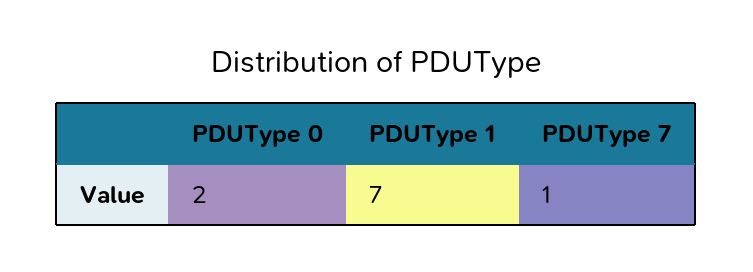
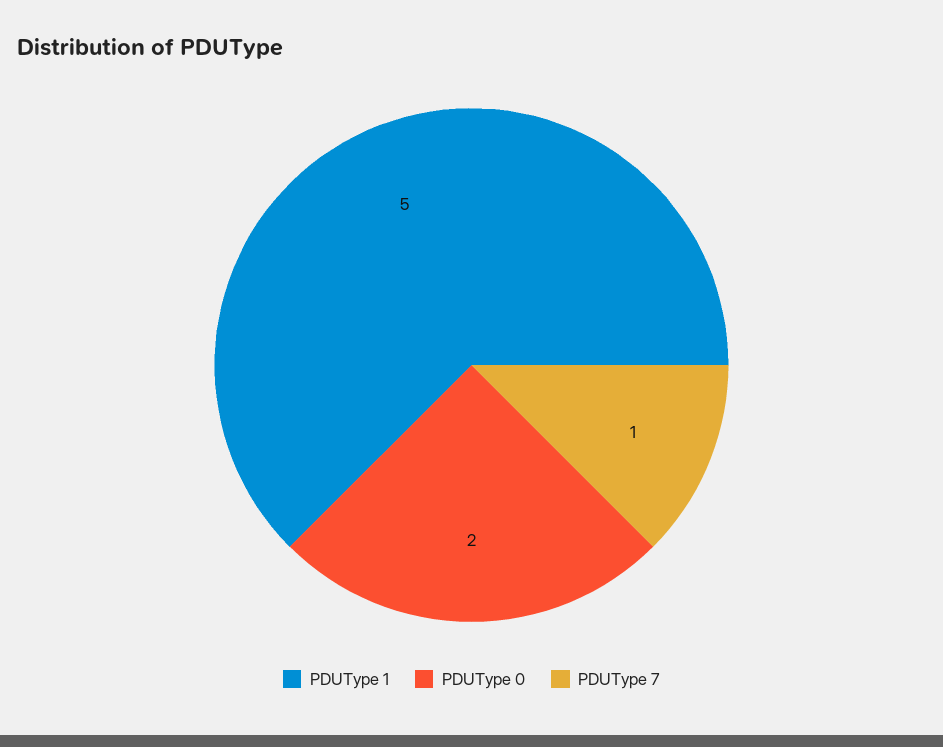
  {
    "PDUType 0": 2,
-   "PDUType 1": 7,
+   "PDUType 1": 5,
    "PDUType 7": 1
  }

